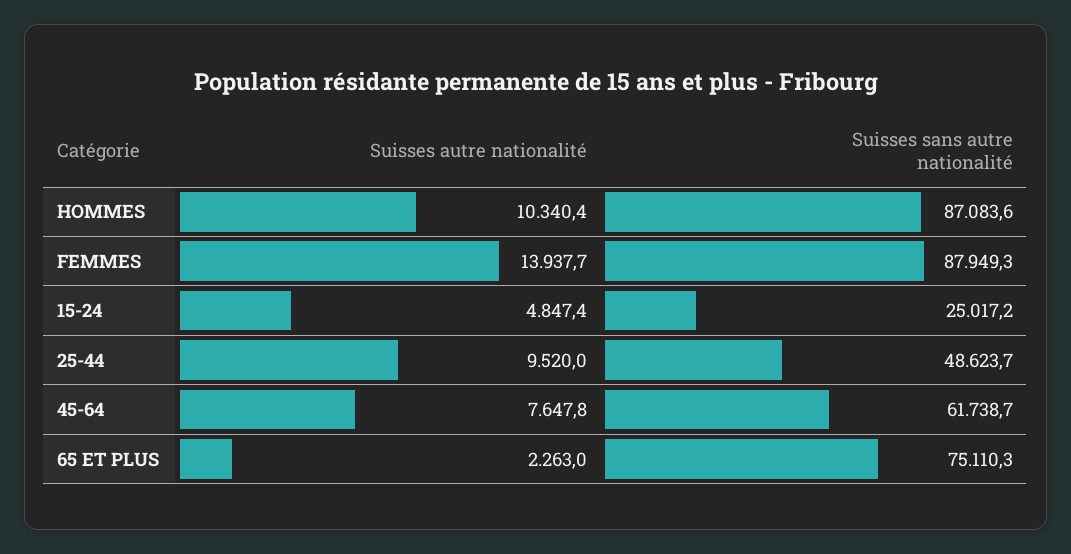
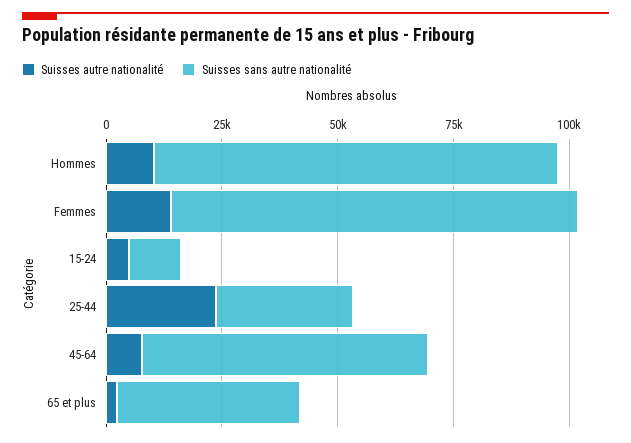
  {
    "Suisses autre nationalité": {
      "HOMMES": 10340.4,
      "FEMMES": 13937.7,
      "15-24": 4847.4,
-     "25-44": 9520,
+     "25-44": 25000,
      "45-64": 7647.8,
      "65 ET PLUS": 2263
    },
    "Suisses sans autre nationalité": {
      "HOMMES": 87083.6,
      "FEMMES": 87949.3,
-     "15-24": 25017.2,
+     "15-24": 10000,
-     "25-44": 48623.7,
+     "25-44": 30000,
      "45-64": 61738.7,
-     "65 ET PLUS": 75110.3
+     "65 ET PLUS": 40000
    }
  }

